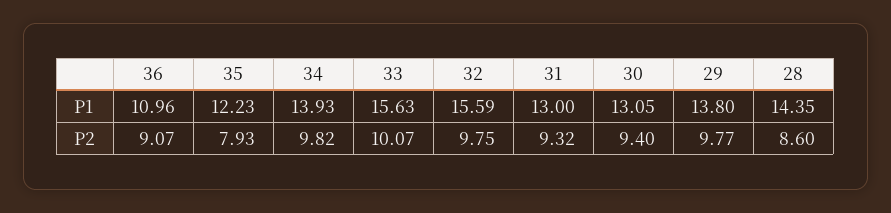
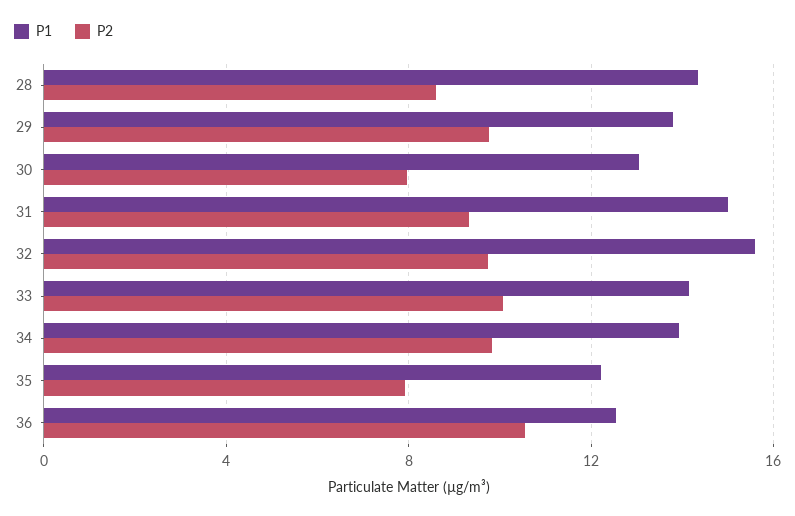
  {
    "P1": {
-     "36": 10.96,
+     "36": 12.5,
      "35": 12.23,
      "34": 13.93,
-     "33": 15.63,
+     "33": 14,
      "32": 15.59,
-     "31": 13,
+     "31": 15,
      "30": 13.05,
      "29": 13.8,
      "28": 14.35
    },
    "P2": {
-     "36": 9.07,
+     "36": 10.5,
      "35": 7.93,
      "34": 9.82,
      "33": 10.07,
      "32": 9.75,
      "31": 9.32,
-     "30": 9.4,
+     "30": 8,
      "29": 9.77,
      "28": 8.6
    }
  }

